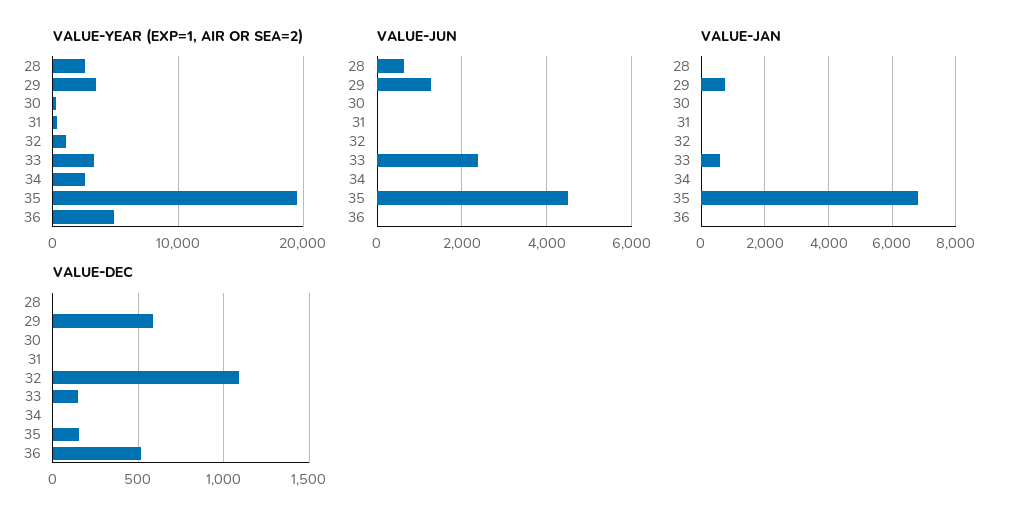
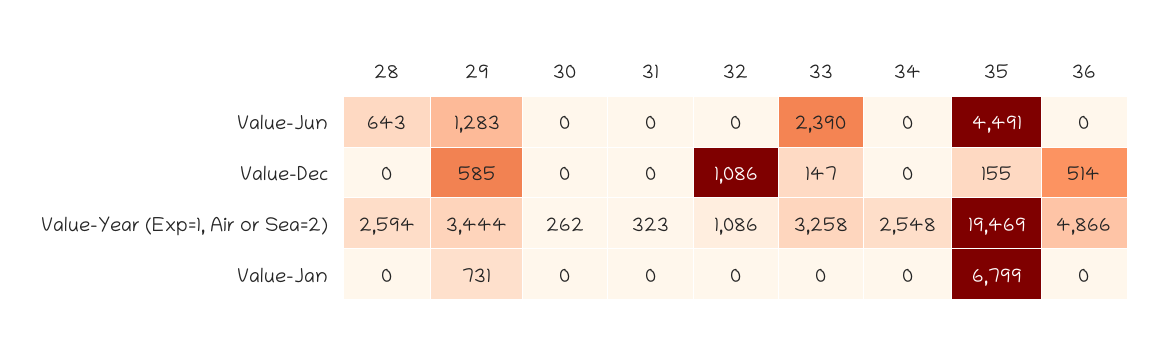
  {
    "VALUE-YEAR (EXP=1, AIR OR SEA=2)": {
      "28": 2594,
      "29": 3444,
      "30": 262,
      "31": 323,
      "32": 1086,
      "33": 3258,
      "34": 2548,
      "35": 19469,
      "36": 4866
    },
    "VALUE-JUN": {
      "28": 643,
      "29": 1283,
      "30": 0,
      "31": 0,
      "32": 0,
      "33": 2390,
      "34": 0,
      "35": 4491,
      "36": 0
    },
    "VALUE-JAN": {
      "28": 0,
      "29": 731,
      "30": 0,
      "31": 0,
      "32": 0,
-     "33": 600,
+     "33": 0,
      "34": 0,
      "35": 6799,
      "36": 0
    },
    "VALUE-DEC": {
      "28": 0,
      "29": 585,
      "30": 0,
      "31": 0,
      "32": 1086,
      "33": 147,
      "34": 0,
      "35": 155,
      "36": 514
    }
  }

